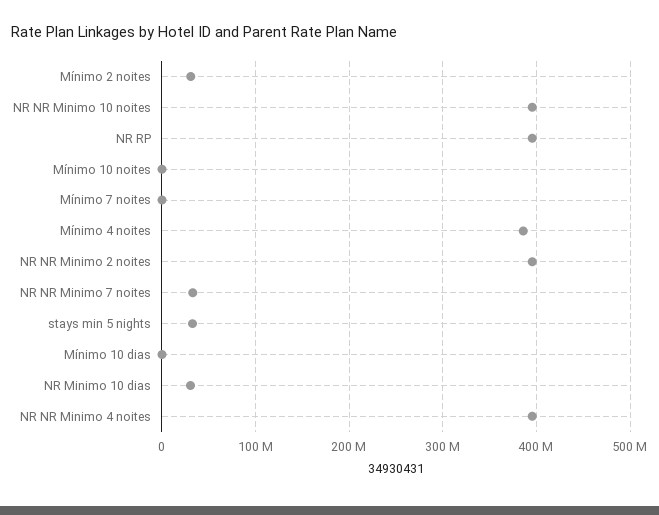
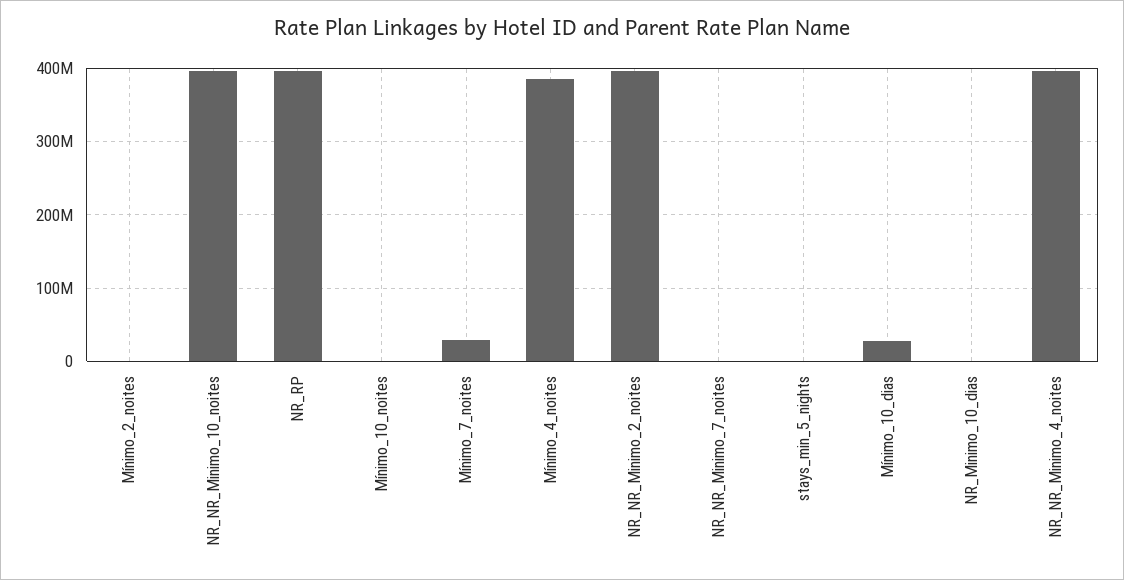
  {
-   "Mínimo 2 noites": 30000000,
+   "Mínimo 2 noites": 0,
    "NR NR Minimo 10 noites": 400000000,
    "NR RP": 400000000,
    "Mínimo 10 noites": 0,
-   "Mínimo 7 noites": 0,
+   "Mínimo 7 noites": 30000000,
    "Mínimo 4 noites": 390000000,
    "NR NR Minimo 2 noites": 400000000,
-   "NR NR Minimo 7 noites": 30000000,
+   "NR NR Minimo 7 noites": 0,
-   "stays min 5 nights": 30000000,
+   "stays min 5 nights": 0,
-   "Mínimo 10 dias": 0,
+   "Mínimo 10 dias": 30000000,
-   "NR Minimo 10 dias": 30000000,
+   "NR Minimo 10 dias": 0,
    "NR NR Minimo 4 noites": 400000000
  }

